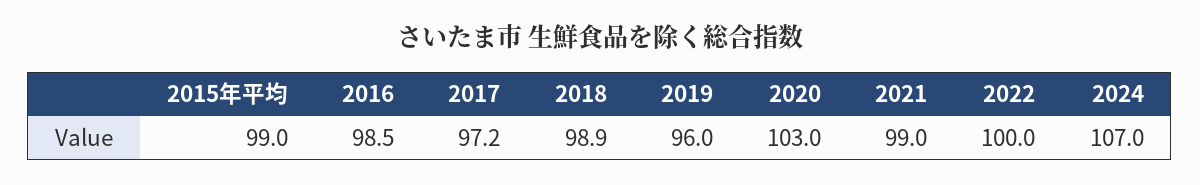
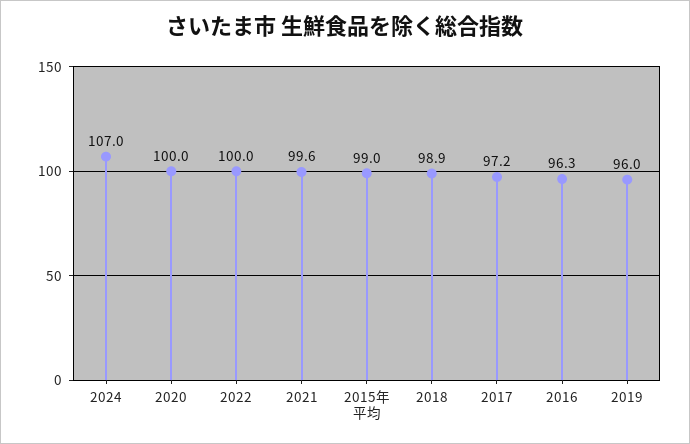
  {
    "2015年平均": 99,
-   "2016": 98.5,
+   "2016": 96.3,
    "2017": 97.2,
    "2018": 98.9,
    "2019": 96,
-   "2020": 103,
+   "2020": 100,
-   "2021": 99,
+   "2021": 99.6,
    "2022": 100,
    "2024": 107
  }

